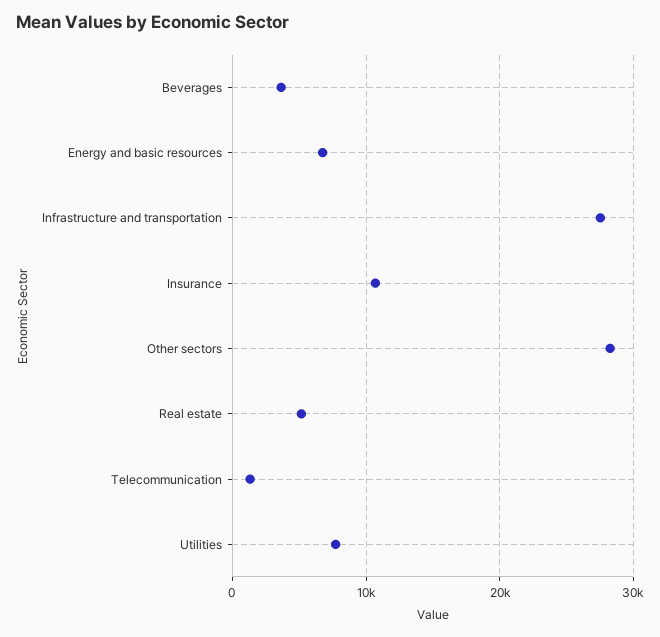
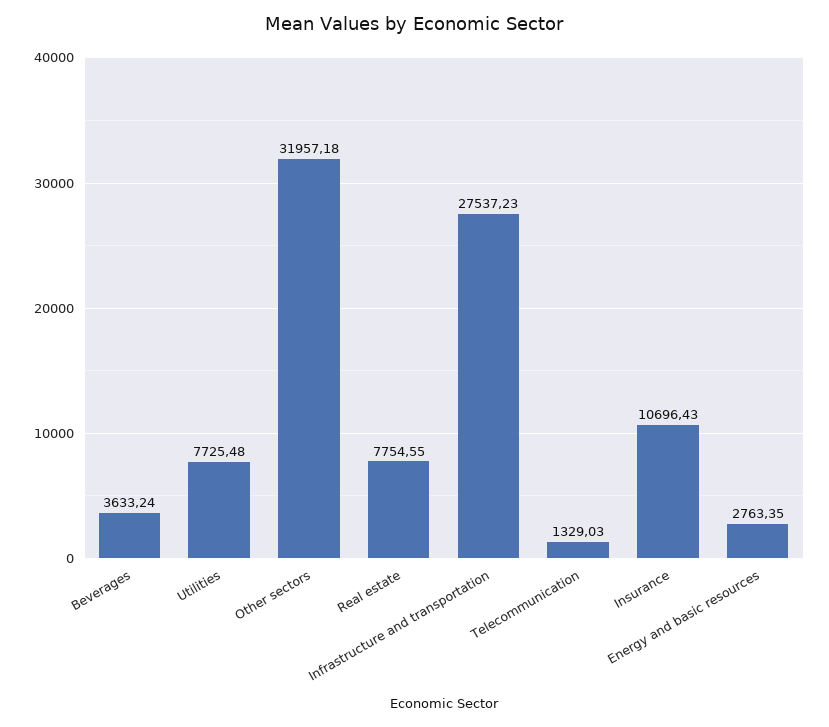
  {
    "Beverages": 3633.24,
-   "Energy and basic resources": 7000,
+   "Energy and basic resources": 2763.35,
    "Infrastructure and transportation": 27537.23,
    "Insurance": 10696.43,
-   "Other sectors": 28000,
+   "Other sectors": 31957.18,
-   "Real estate": 5000,
+   "Real estate": 7754.55,
    "Telecommunication": 1329.03,
    "Utilities": 7725.48
  }

